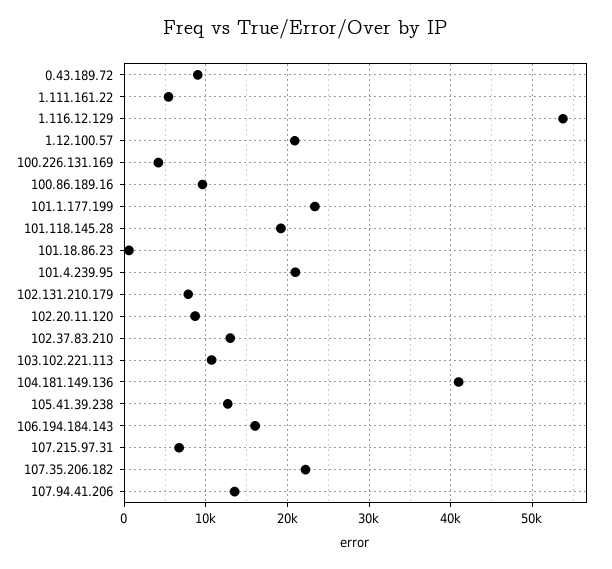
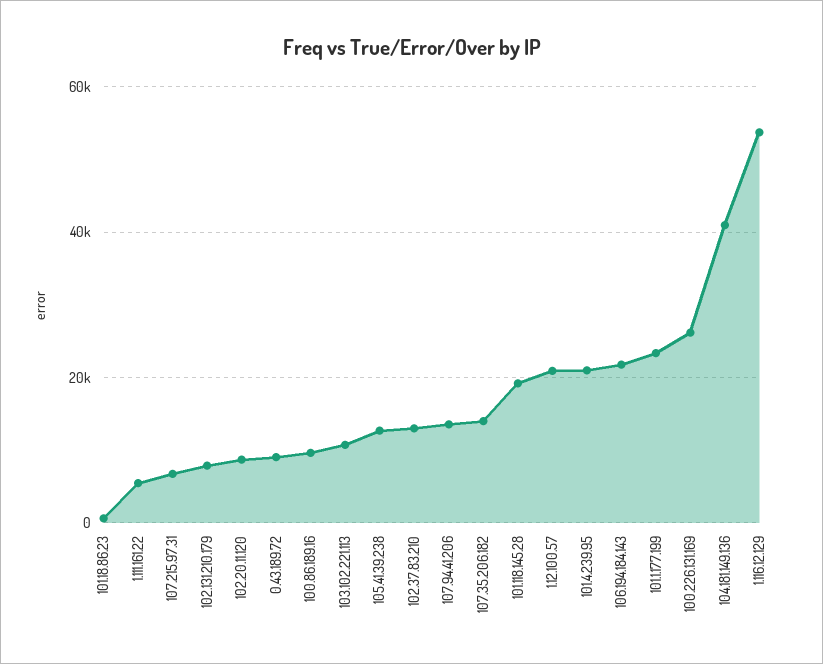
  {
    "0.43.189.72": 9000,
    "1.111.161.22": 5000,
    "1.116.12.129": 54000,
    "1.12.100.57": 21000,
-   "100.226.131.169": 4000,
+   "100.226.131.169": 26000,
    "100.86.189.16": 10000,
    "101.1.177.199": 23000,
    "101.118.145.28": 19000,
    "101.18.86.23": 1000,
    "101.4.239.95": 21000,
    "102.131.210.179": 8000,
    "102.20.11.120": 9000,
    "102.37.83.210": 13000,
    "103.102.221.113": 11000,
    "104.181.149.136": 41000,
    "105.41.39.238": 13000,
-   "106.194.184.143": 16000,
+   "106.194.184.143": 22000,
    "107.215.97.31": 7000,
-   "107.35.206.182": 22000,
+   "107.35.206.182": 14000,
    "107.94.41.206": 14000
  }

